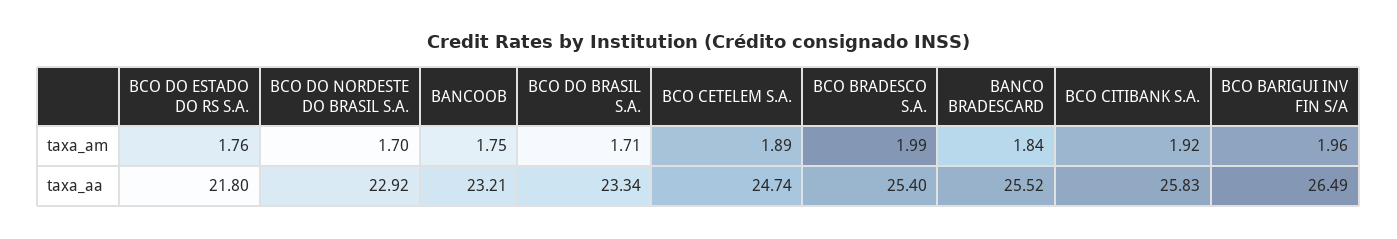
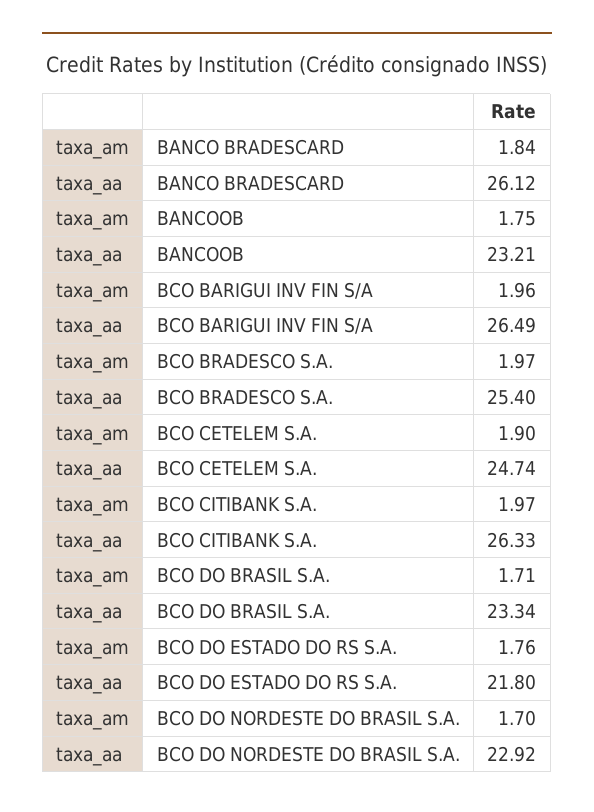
  {
    "BCO DO ESTADO DO RS S.A.": {
      "taxa_am": 1.76,
      "taxa_aa": 21.8
    },
    "BCO DO NORDESTE DO BRASIL S.A.": {
      "taxa_am": 1.7,
      "taxa_aa": 22.92
    },
    "BANCOOB": {
      "taxa_am": 1.75,
      "taxa_aa": 23.21
    },
    "BCO DO BRASIL S.A.": {
      "taxa_am": 1.71,
      "taxa_aa": 23.34
    },
    "BCO CETELEM S.A.": {
-     "taxa_am": 1.89,
+     "taxa_am": 1.9,
      "taxa_aa": 24.74
    },
    "BCO BRADESCO S.A.": {
-     "taxa_am": 1.99,
+     "taxa_am": 1.97,
      "taxa_aa": 25.4
    },
    "BANCO BRADESCARD": {
      "taxa_am": 1.84,
-     "taxa_aa": 25.52
+     "taxa_aa": 26.12
    },
    "BCO CITIBANK S.A.": {
-     "taxa_am": 1.92,
+     "taxa_am": 1.97,
-     "taxa_aa": 25.83
+     "taxa_aa": 26.33
    },
    "BCO BARIGUI INV FIN S/A": {
      "taxa_am": 1.96,
      "taxa_aa": 26.49
    }
  }

